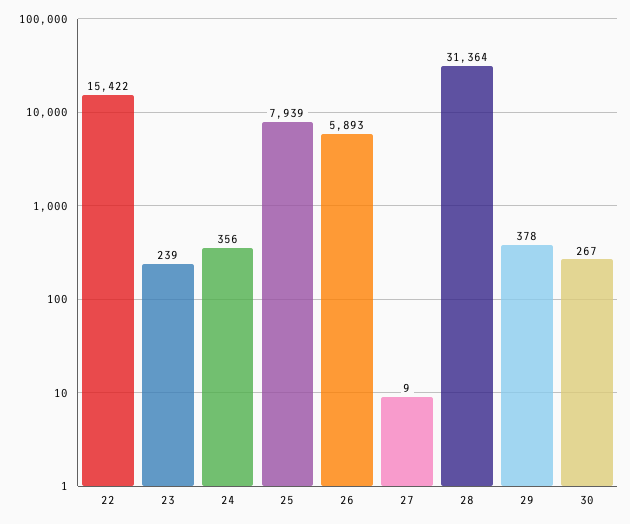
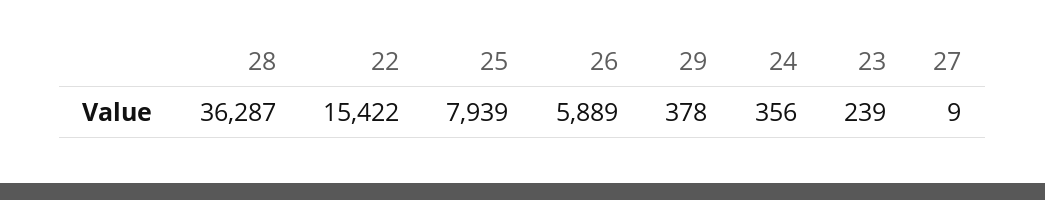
  {
    "22": 15422,
    "23": 239,
    "24": 356,
    "25": 7939,
-   "26": 5893,
+   "26": 5889,
    "27": 9,
-   "28": 31364,
+   "28": 36287,
-   "29": 378,
+   "29": 378
-   "30": 267
  }

